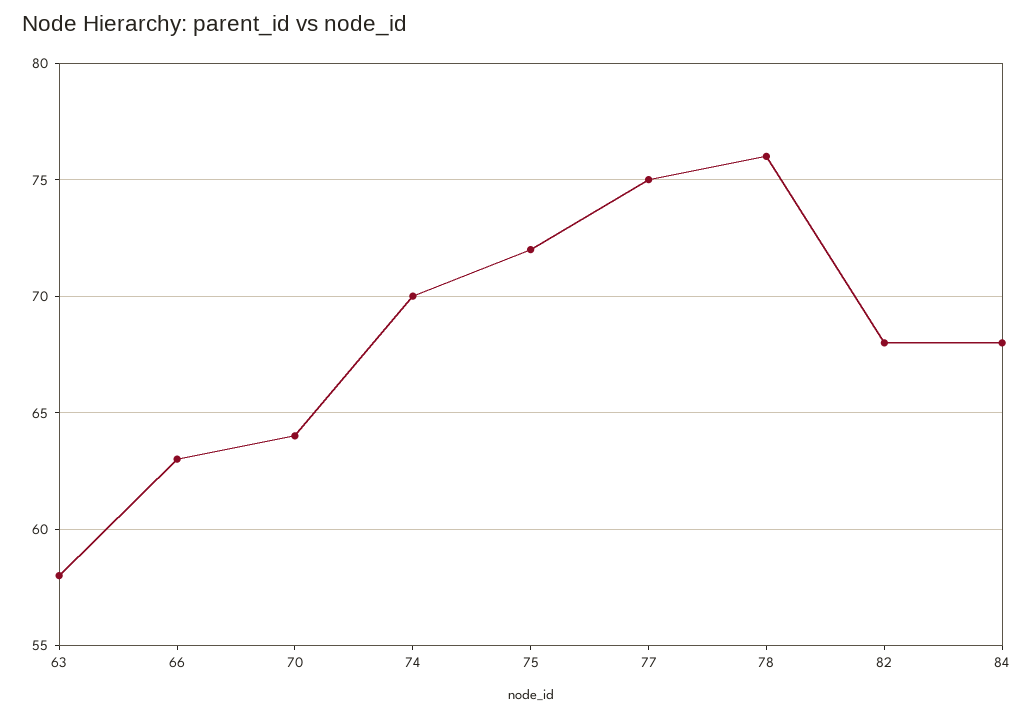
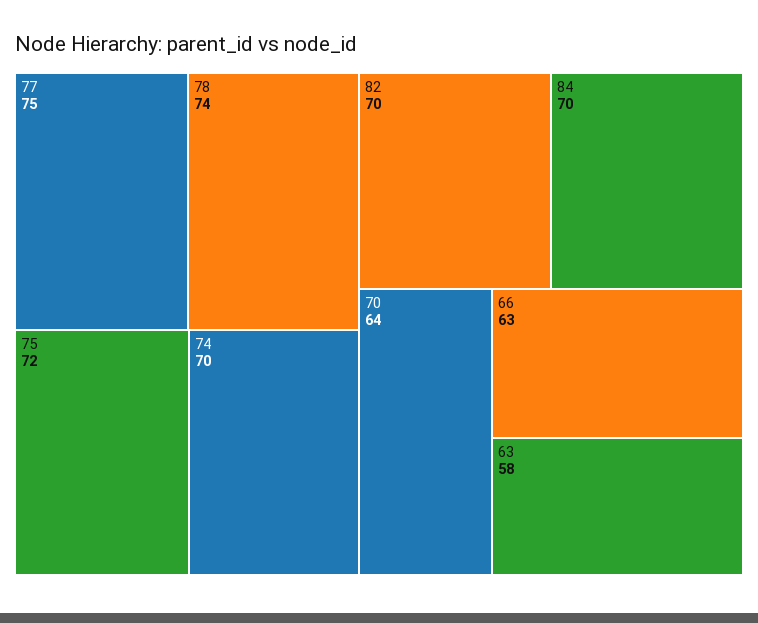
  {
    "63": 58,
    "66": 63,
    "70": 64,
    "74": 70,
    "75": 72,
    "77": 75,
-   "78": 76,
+   "78": 74,
-   "82": 68,
+   "82": 70,
-   "84": 68
+   "84": 70
  }

